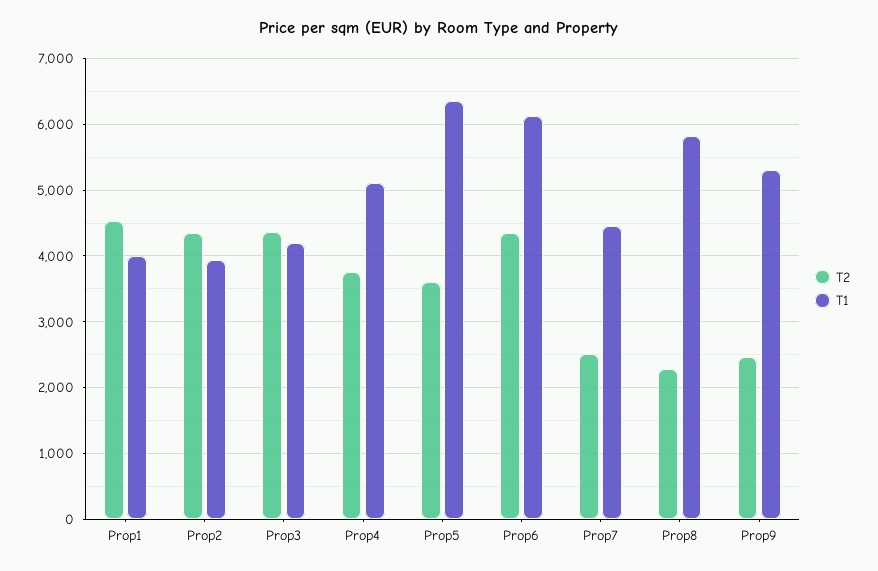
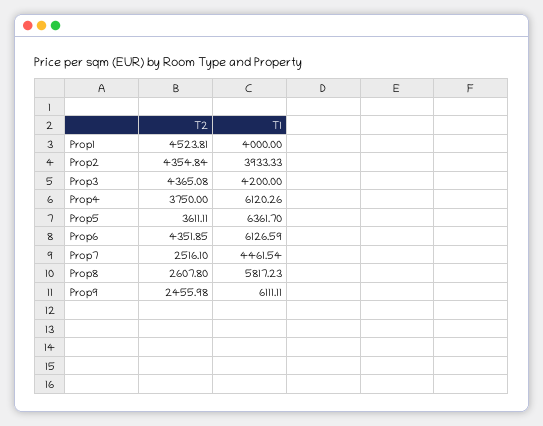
  {
    "T2": {
      "Prop1": 4523.81,
      "Prop2": 4354.84,
      "Prop3": 4365.08,
      "Prop4": 3750,
      "Prop5": 3611.11,
      "Prop6": 4351.85,
      "Prop7": 2516.1,
-     "Prop8": 2300,
+     "Prop8": 2607.8,
      "Prop9": 2455.98
    },
    "T1": {
      "Prop1": 4000,
      "Prop2": 3933.33,
      "Prop3": 4200,
-     "Prop4": 5100,
+     "Prop4": 6120.26,
      "Prop5": 6361.7,
      "Prop6": 6126.59,
      "Prop7": 4461.54,
      "Prop8": 5817.23,
-     "Prop9": 5300
+     "Prop9": 6111.11
    }
  }

